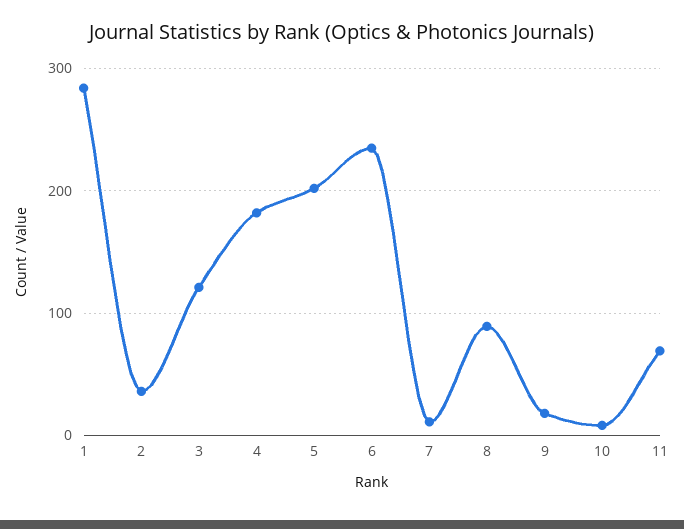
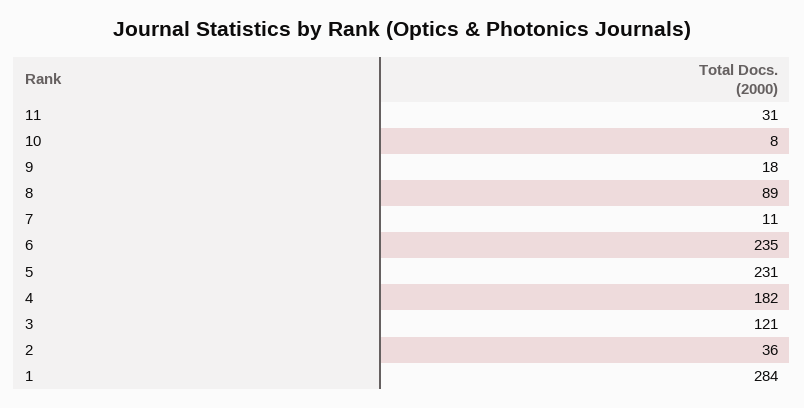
  {
    "1": 284,
    "2": 36,
    "3": 121,
    "4": 182,
-   "5": 200,
+   "5": 231,
    "6": 235,
    "7": 11,
    "8": 89,
    "9": 18,
    "10": 8,
-   "11": 70
+   "11": 31
  }

